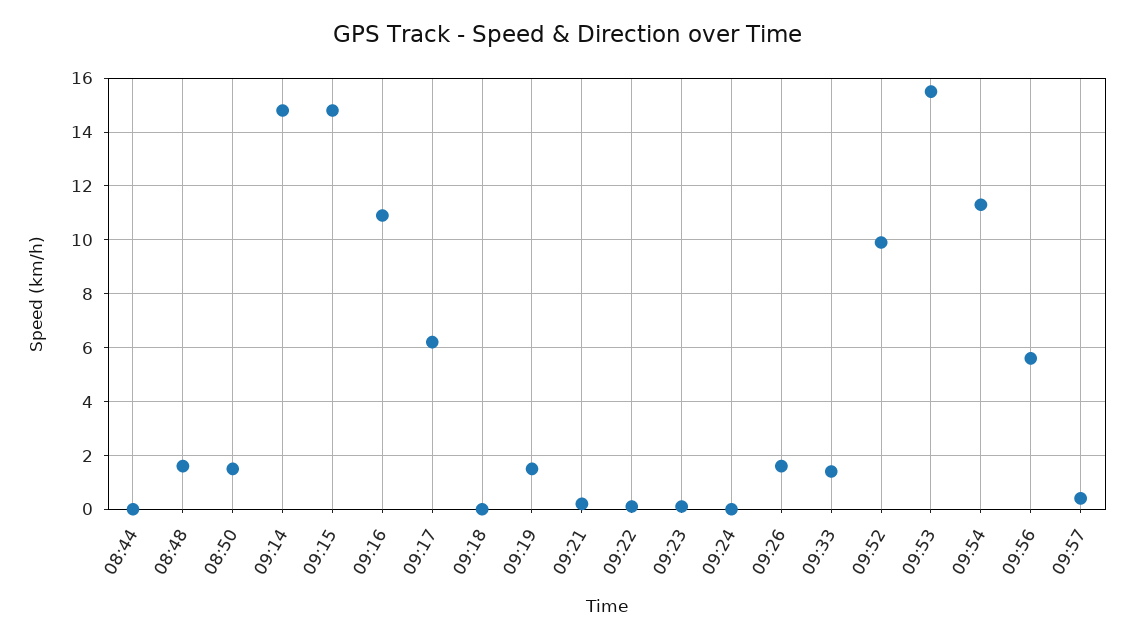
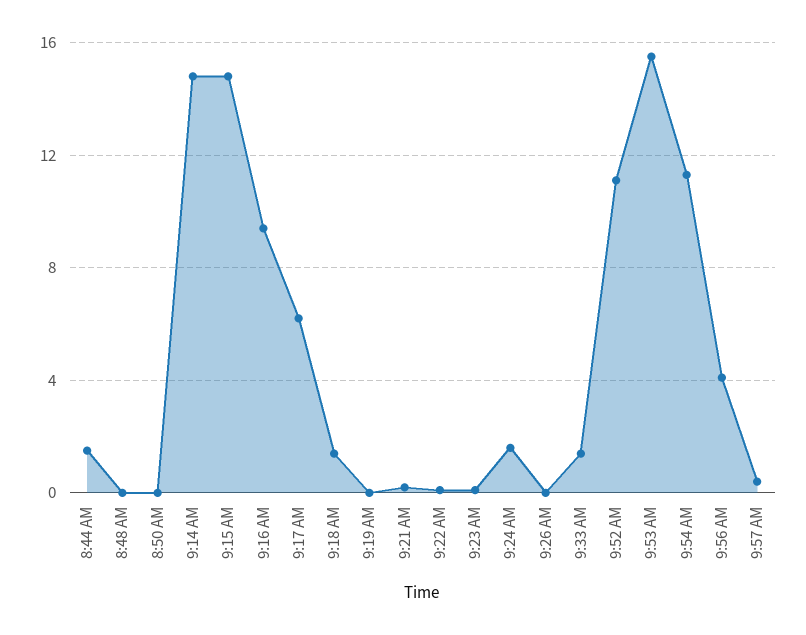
  {
-   "08:44": 0,
+   "08:44": 1.5,
-   "08:48": 1.5,
+   "08:48": 0,
-   "08:50": 1.5,
+   "08:50": 0,
    "09:14": 15,
    "09:15": 15,
-   "09:16": 11,
+   "09:16": 9.5,
    "09:17": 6,
-   "09:18": 0,
+   "09:18": 1.5,
-   "09:19": 1.5,
+   "09:19": 0,
    "09:21": 0,
    "09:22": 0,
    "09:23": 0,
-   "09:24": 0,
+   "09:24": 1.5,
-   "09:26": 1.5,
+   "09:26": 0,
    "09:33": 1.5,
-   "09:52": 10,
+   "09:52": 11,
    "09:53": 15.5,
    "09:54": 11.5,
-   "09:56": 5.5,
+   "09:56": 4,
    "09:57": 0.5
  }

